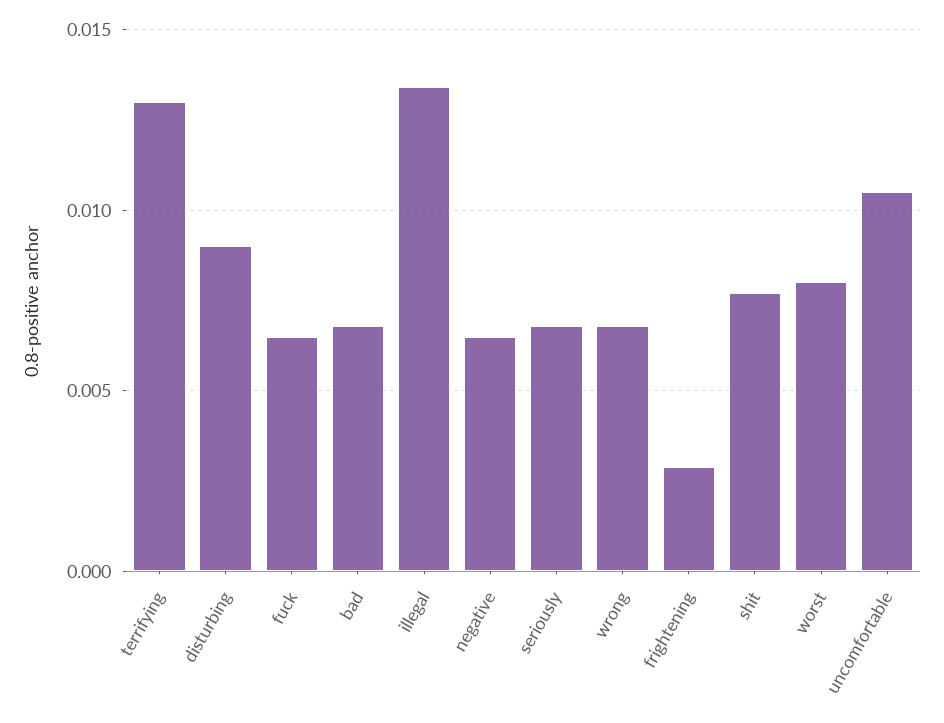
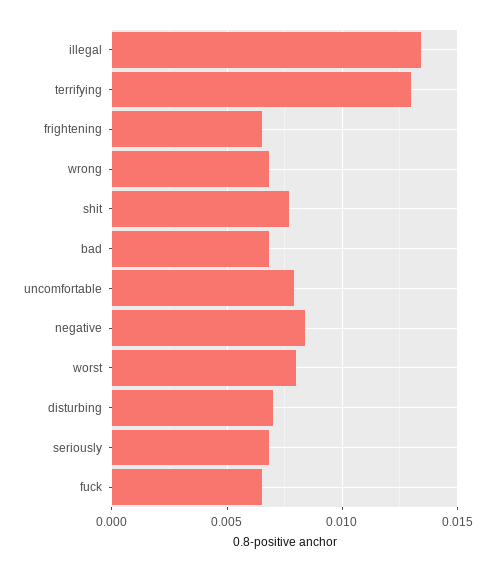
  {
    "terrifying": 0.013,
-   "disturbing": 0.009,
+   "disturbing": 0.007,
    "fuck": 0.0065,
    "bad": 0.007,
    "illegal": 0.0135,
-   "negative": 0.0065,
+   "negative": 0.0085,
    "seriously": 0.007,
    "wrong": 0.007,
-   "frightening": 0.003,
+   "frightening": 0.0065,
    "shit": 0.0075,
    "worst": 0.008,
-   "uncomfortable": 0.0105
+   "uncomfortable": 0.008
  }

